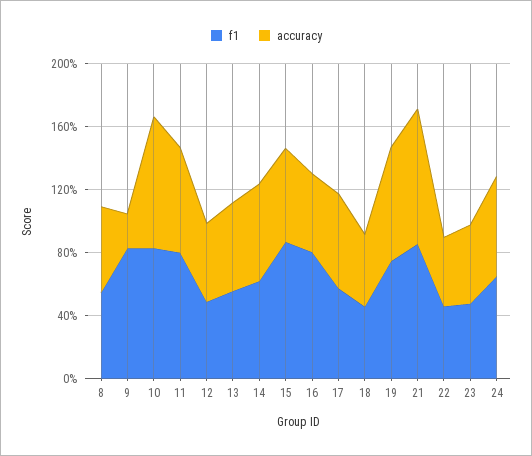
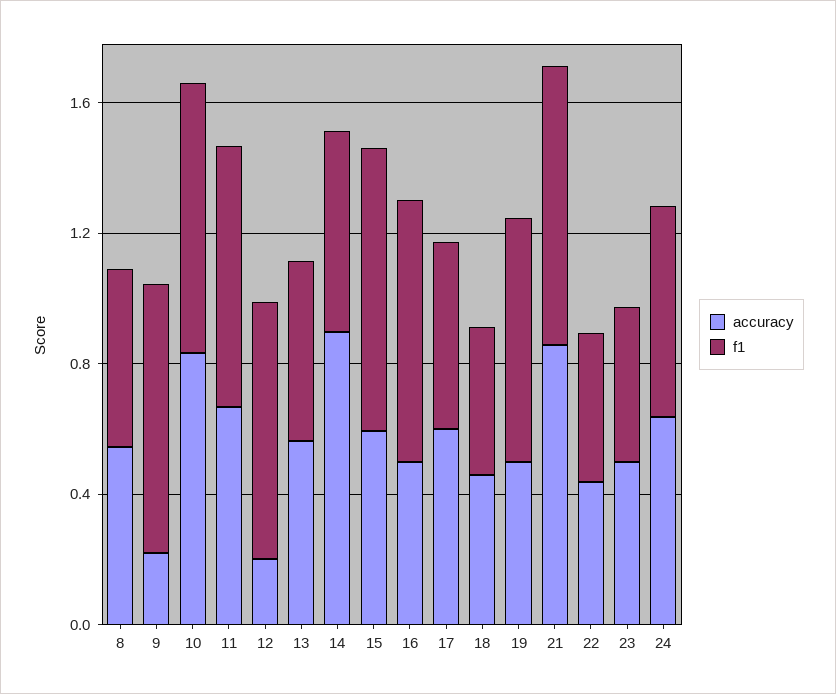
  {
    "f1": {
      "8": 0.5,
      "9": 0.8,
      "10": 0.8,
      "11": 0.8,
-     "12": 0.5,
+     "12": 0.8,
      "13": 0.6,
      "14": 0.6,
      "15": 0.9,
      "16": 0.8,
      "17": 0.6,
      "18": 0.5,
      "19": 0.7,
      "21": 0.9,
      "22": 0.5,
      "23": 0.5,
      "24": 0.6
    },
    "accuracy": {
      "8": 0.5,
      "9": 0.2,
      "10": 0.8,
      "11": 0.7,
-     "12": 0.5,
+     "12": 0.2,
      "13": 0.6,
-     "14": 0.6,
+     "14": 0.9,
      "15": 0.6,
      "16": 0.5,
      "17": 0.6,
      "18": 0.5,
-     "19": 0.7,
+     "19": 0.5,
      "21": 0.9,
      "22": 0.4,
      "23": 0.5,
      "24": 0.6
    }
  }

